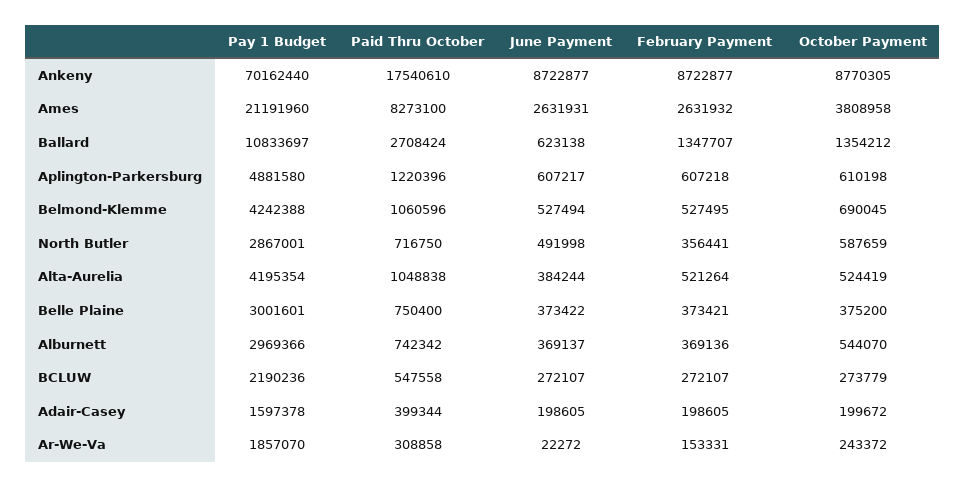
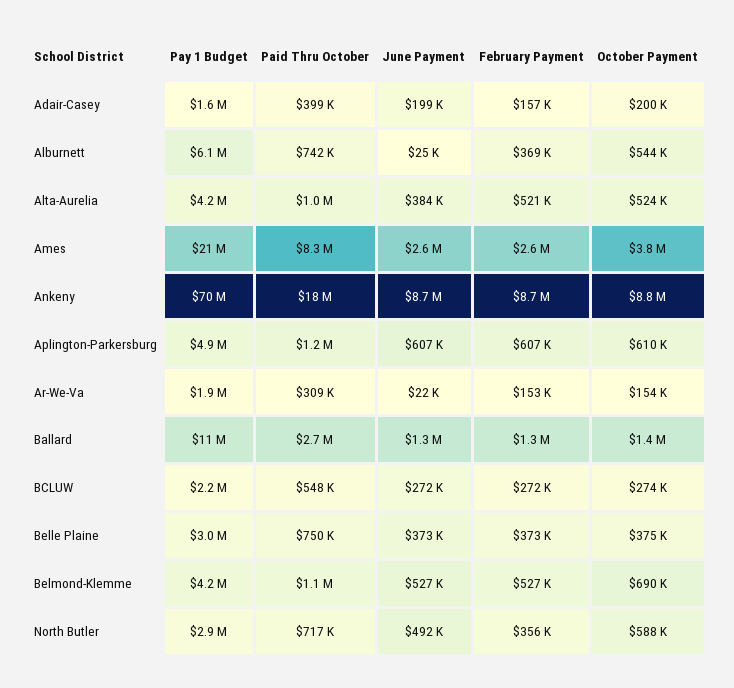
  {
    "Pay 1 Budget": {
      "Ankeny": 70162440,
      "Ames": 21191960,
      "Ballard": 10833697,
      "Aplington-Parkersburg": 4881580,
      "Belmond-Klemme": 4242388,
      "North Butler": 2867001,
      "Alta-Aurelia": 4195354,
      "Belle Plaine": 3001601,
-     "Alburnett": 2969366,
+     "Alburnett": 6100000,
      "BCLUW": 2190236,
      "Adair-Casey": 1597378,
      "Ar-We-Va": 1857070
    },
    "Paid Thru October": {
      "Ankeny": 17540610,
      "Ames": 8273100,
      "Ballard": 2708424,
      "Aplington-Parkersburg": 1220396,
      "Belmond-Klemme": 1060596,
      "North Butler": 716750,
      "Alta-Aurelia": 1048838,
      "Belle Plaine": 750400,
      "Alburnett": 742342,
      "BCLUW": 547558,
      "Adair-Casey": 399344,
      "Ar-We-Va": 308858
    },
    "June Payment": {
      "Ankeny": 8722877,
      "Ames": 2631931,
-     "Ballard": 623138,
+     "Ballard": 1300000,
      "Aplington-Parkersburg": 607217,
      "Belmond-Klemme": 527494,
      "North Butler": 491998,
      "Alta-Aurelia": 384244,
      "Belle Plaine": 373422,
-     "Alburnett": 369137,
+     "Alburnett": 25000,
      "BCLUW": 272107,
      "Adair-Casey": 198605,
      "Ar-We-Va": 22272
    },
    "February Payment": {
      "Ankeny": 8722877,
      "Ames": 2631932,
      "Ballard": 1347707,
      "Aplington-Parkersburg": 607218,
      "Belmond-Klemme": 527495,
      "North Butler": 356441,
      "Alta-Aurelia": 521264,
      "Belle Plaine": 373421,
      "Alburnett": 369136,
      "BCLUW": 272107,
-     "Adair-Casey": 198605,
+     "Adair-Casey": 157000,
      "Ar-We-Va": 153331
    },
    "October Payment": {
      "Ankeny": 8770305,
      "Ames": 3808958,
      "Ballard": 1354212,
      "Aplington-Parkersburg": 610198,
      "Belmond-Klemme": 690045,
      "North Butler": 587659,
      "Alta-Aurelia": 524419,
      "Belle Plaine": 375200,
      "Alburnett": 544070,
      "BCLUW": 273779,
      "Adair-Casey": 199672,
-     "Ar-We-Va": 243372
+     "Ar-We-Va": 154000
    }
  }

